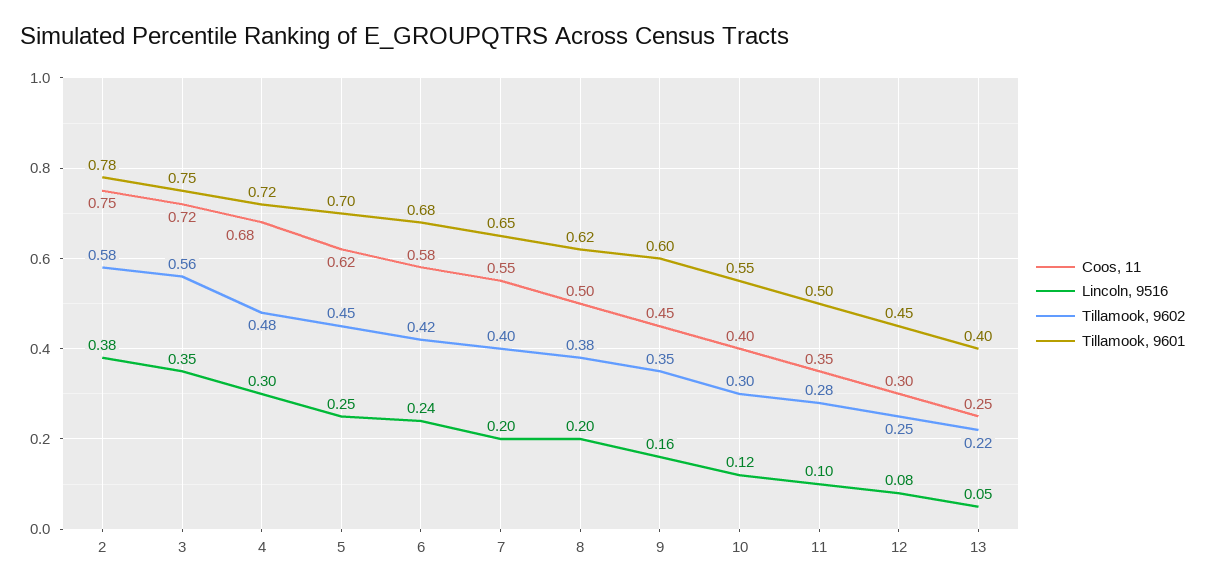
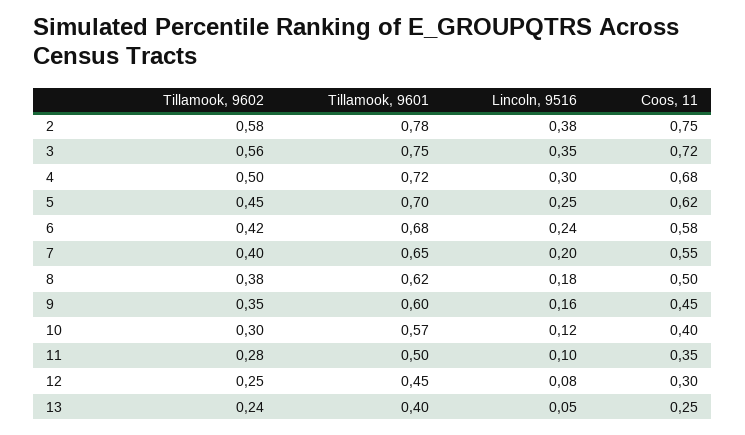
  {
    "Coos, 11": {
      "2": 0.75,
      "3": 0.72,
      "4": 0.68,
      "5": 0.62,
      "6": 0.58,
      "7": 0.55,
      "8": 0.5,
      "9": 0.45,
      "10": 0.4,
      "11": 0.35,
      "12": 0.3,
      "13": 0.25
    },
    "Lincoln, 9516": {
      "2": 0.38,
      "3": 0.35,
      "4": 0.3,
      "5": 0.25,
      "6": 0.24,
      "7": 0.2,
-     "8": 0.2,
+     "8": 0.18,
      "9": 0.16,
      "10": 0.12,
      "11": 0.1,
      "12": 0.08,
      "13": 0.05
    },
    "Tillamook, 9602": {
      "2": 0.58,
      "3": 0.56,
-     "4": 0.48,
+     "4": 0.5,
      "5": 0.45,
      "6": 0.42,
      "7": 0.4,
      "8": 0.38,
      "9": 0.35,
      "10": 0.3,
      "11": 0.28,
      "12": 0.25,
-     "13": 0.22
+     "13": 0.24
    },
    "Tillamook, 9601": {
      "2": 0.78,
      "3": 0.75,
      "4": 0.72,
      "5": 0.7,
      "6": 0.68,
      "7": 0.65,
      "8": 0.62,
      "9": 0.6,
-     "10": 0.55,
+     "10": 0.57,
      "11": 0.5,
      "12": 0.45,
      "13": 0.4
    }
  }

